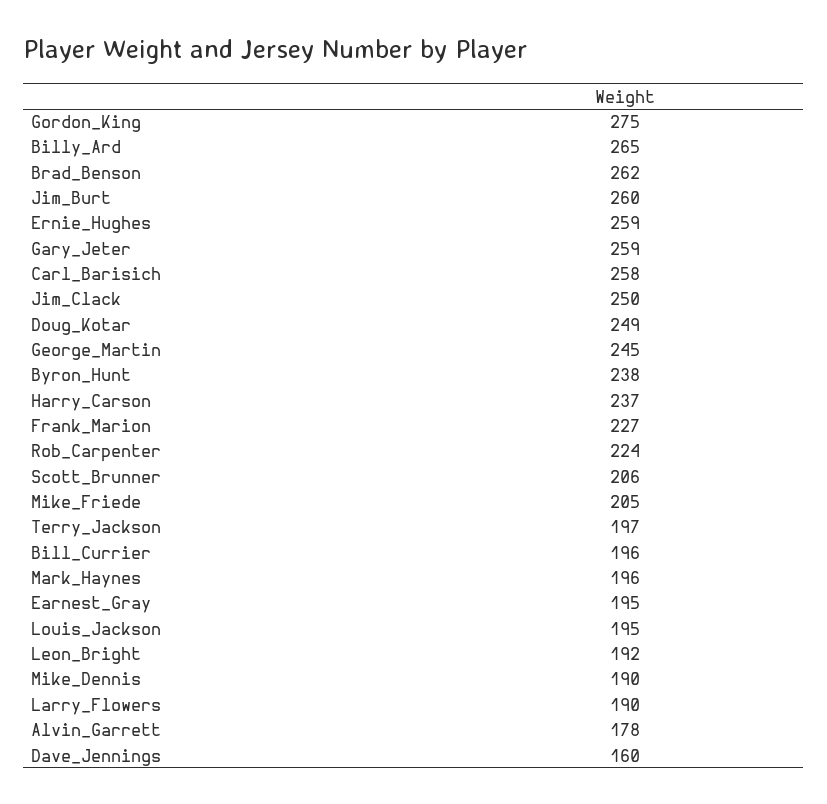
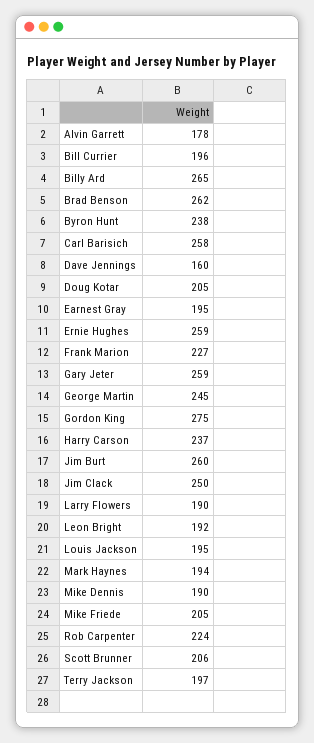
  {
    "Gordon_King": 275,
    "Billy_Ard": 265,
    "Brad_Benson": 262,
    "Jim_Burt": 260,
    "Ernie_Hughes": 259,
    "Gary_Jeter": 259,
    "Carl_Barisich": 258,
    "Jim_Clack": 250,
-   "Doug_Kotar": 249,
+   "Doug_Kotar": 205,
    "George_Martin": 245,
    "Byron_Hunt": 238,
    "Harry_Carson": 237,
    "Frank_Marion": 227,
    "Rob_Carpenter": 224,
    "Scott_Brunner": 206,
    "Mike_Friede": 205,
    "Terry_Jackson": 197,
    "Bill_Currier": 196,
-   "Mark_Haynes": 196,
+   "Mark_Haynes": 194,
    "Earnest_Gray": 195,
    "Louis_Jackson": 195,
    "Leon_Bright": 192,
    "Mike_Dennis": 190,
    "Larry_Flowers": 190,
    "Alvin_Garrett": 178,
    "Dave_Jennings": 160
  }

